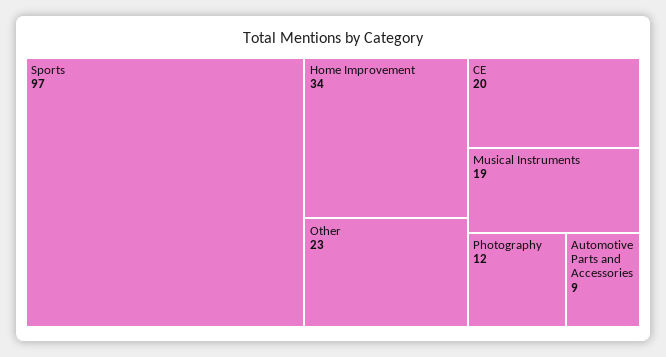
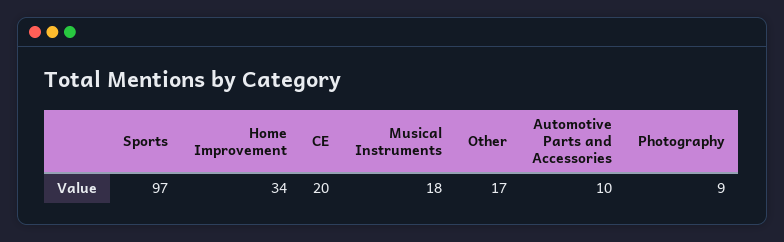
  {
    "Sports": 97,
    "Home Improvement": 34,
-   "Other": 23,
+   "Other": 17,
    "CE": 20,
-   "Musical Instruments": 19,
+   "Musical Instruments": 18,
-   "Photography": 12,
+   "Photography": 9,
-   "Automotive Parts and Accessories": 9
+   "Automotive Parts and Accessories": 10
  }

